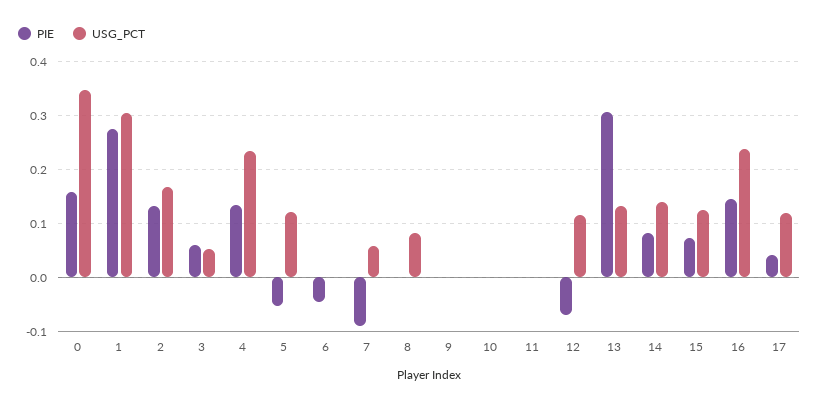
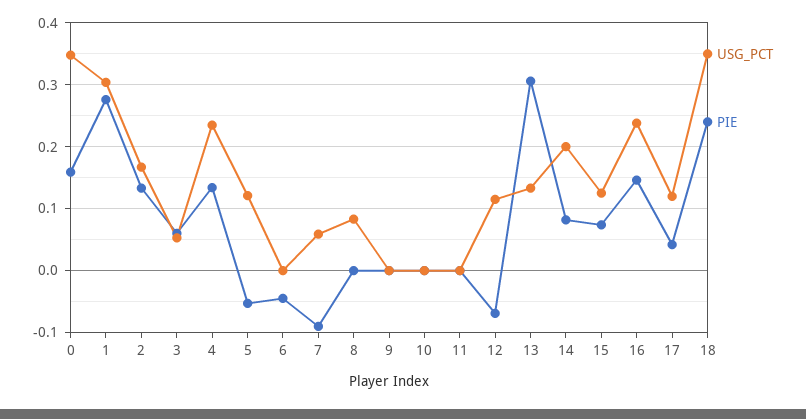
  {
    "PIE": {
      "0": 0.16,
      "1": 0.28,
      "2": 0.13,
      "3": 0.06,
      "4": 0.13,
      "5": -0.05,
      "6": -0.05,
      "7": -0.09,
      "8": 0,
      "9": 0,
      "10": 0,
      "11": 0,
      "12": -0.07,
      "13": 0.31,
      "14": 0.08,
      "15": 0.07,
      "16": 0.15,
-     "17": 0.04
+     "17": 0.04,
+     "18": 0.24
    },
    "USG_PCT": {
      "0": 0.35,
      "1": 0.3,
      "2": 0.17,
      "3": 0.05,
      "4": 0.24,
      "5": 0.12,
      "6": 0,
      "7": 0.06,
      "8": 0.08,
      "9": 0,
      "10": 0,
      "11": 0,
      "12": 0.12,
      "13": 0.13,
-     "14": 0.14,
+     "14": 0.2,
      "15": 0.13,
      "16": 0.24,
-     "17": 0.12
+     "17": 0.12,
+     "18": 0.35
    }
  }

